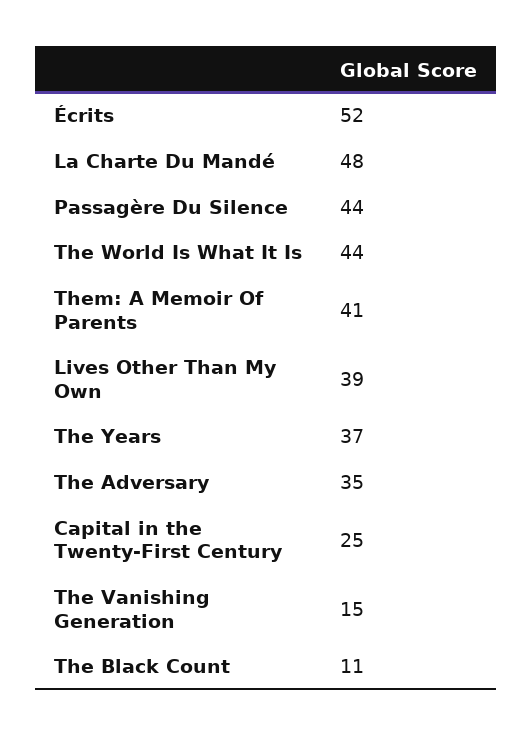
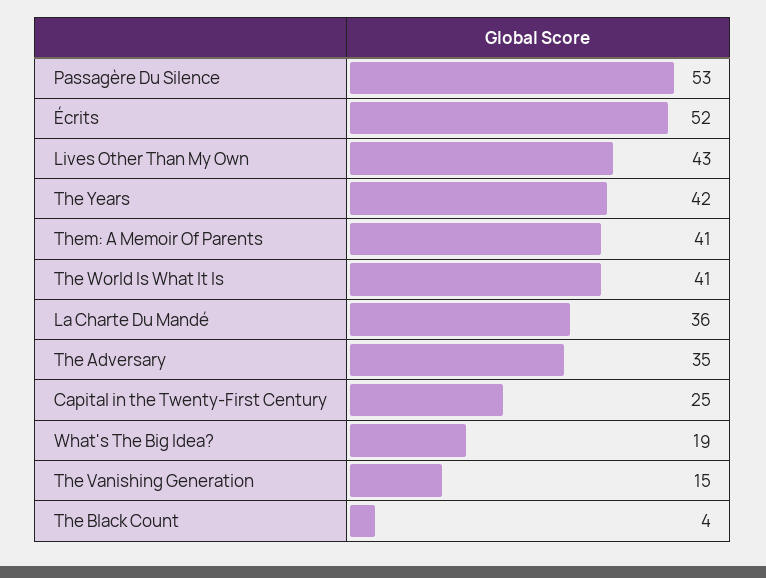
  {
    "Écrits": 52,
-   "La Charte Du Mandé": 48,
+   "La Charte Du Mandé": 36,
-   "Passagère Du Silence": 44,
+   "Passagère Du Silence": 53,
-   "The World Is What It Is": 44,
+   "The World Is What It Is": 41,
    "Them: A Memoir Of Parents": 41,
-   "Lives Other Than My Own": 39,
+   "Lives Other Than My Own": 43,
-   "The Years": 37,
+   "The Years": 42,
    "The Adversary": 35,
    "Capital in the Twenty-First Century": 25,
    "The Vanishing Generation": 15,
-   "The Black Count": 11
+   "The Black Count": 4,
+   "What's The Big Idea?": 19
  }

